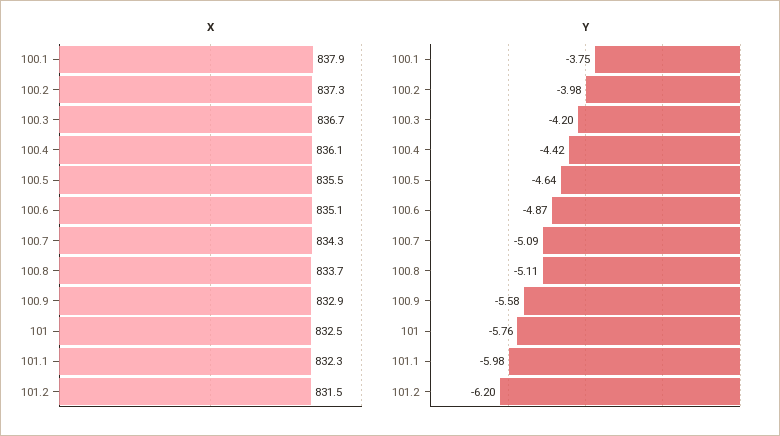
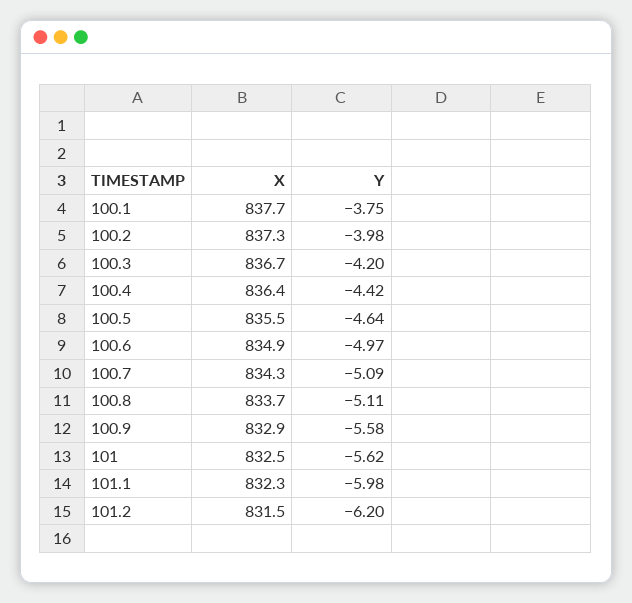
  {
    "X": {
-     "100.1": 837.9,
+     "100.1": 837.7,
      "100.2": 837.3,
      "100.3": 836.7,
-     "100.4": 836.1,
+     "100.4": 836.4,
      "100.5": 835.5,
-     "100.6": 835.1,
+     "100.6": 834.9,
      "100.7": 834.3,
      "100.8": 833.7,
      "100.9": 832.9,
      "101": 832.5,
      "101.1": 832.3,
      "101.2": 831.5
    },
    "Y": {
      "100.1": -3.75,
      "100.2": -3.98,
      "100.3": -4.2,
      "100.4": -4.42,
      "100.5": -4.64,
-     "100.6": -4.87,
+     "100.6": -4.97,
      "100.7": -5.09,
      "100.8": -5.11,
      "100.9": -5.58,
-     "101": -5.76,
+     "101": -5.62,
      "101.1": -5.98,
      "101.2": -6.2
    }
  }

